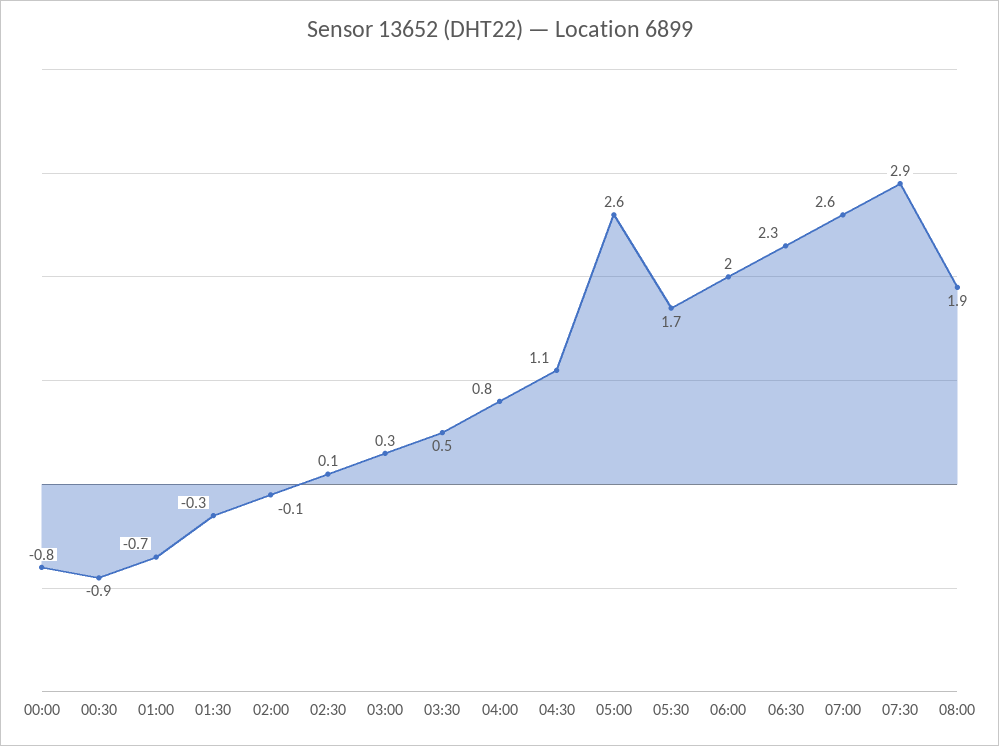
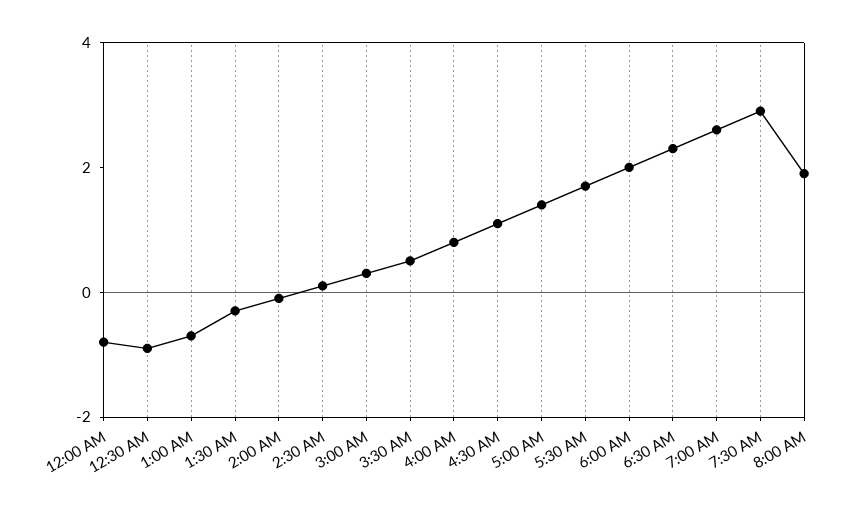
  {
    "00:00": -0.8,
    "00:30": -0.9,
    "01:00": -0.7,
    "01:30": -0.3,
    "02:00": -0.1,
    "02:30": 0.1,
    "03:00": 0.3,
    "03:30": 0.5,
    "04:00": 0.8,
    "04:30": 1.1,
-   "05:00": 2.6,
+   "05:00": 1.5,
    "05:30": 1.7,
    "06:00": 2,
    "06:30": 2.3,
    "07:00": 2.6,
    "07:30": 2.9,
    "08:00": 1.9
  }

